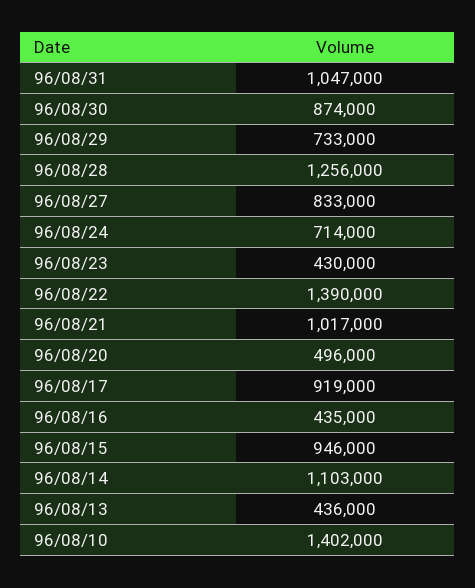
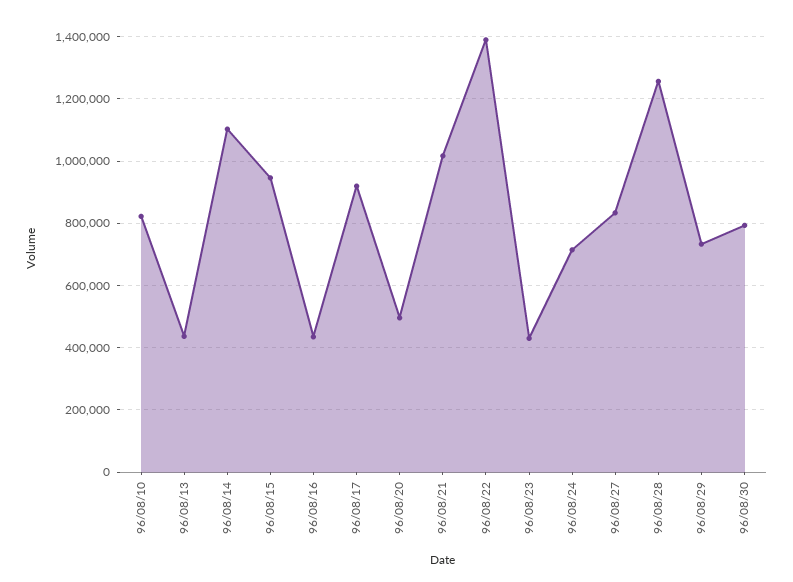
  {
-   "96/08/31": 1047000,
-   "96/08/30": 874000,
+   "96/08/30": 800000,
    "96/08/29": 733000,
    "96/08/28": 1256000,
    "96/08/27": 833000,
    "96/08/24": 714000,
    "96/08/23": 430000,
    "96/08/22": 1390000,
    "96/08/21": 1017000,
    "96/08/20": 496000,
    "96/08/17": 919000,
    "96/08/16": 435000,
    "96/08/15": 946000,
    "96/08/14": 1103000,
    "96/08/13": 436000,
-   "96/08/10": 1402000
+   "96/08/10": 820000
  }

